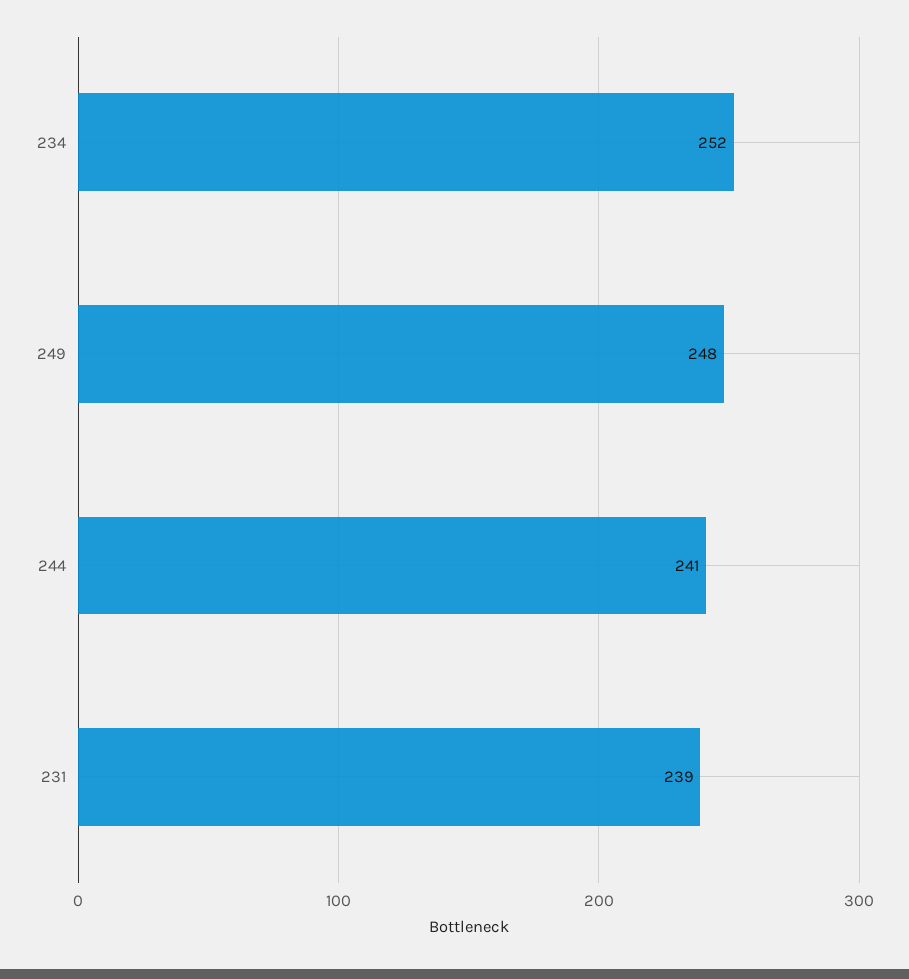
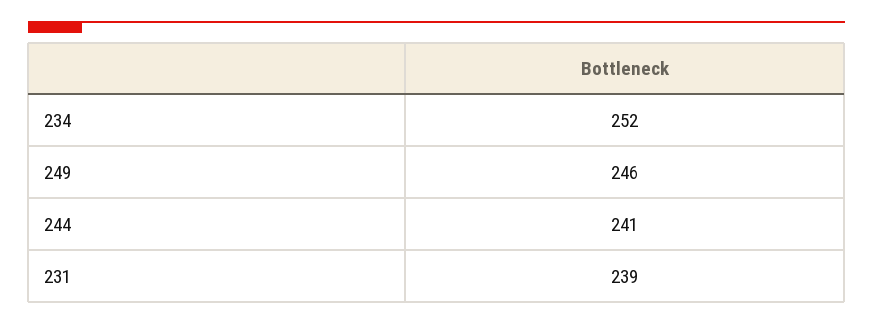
  {
    "234": 252,
-   "249": 248,
+   "249": 246,
    "244": 241,
    "231": 239
  }

